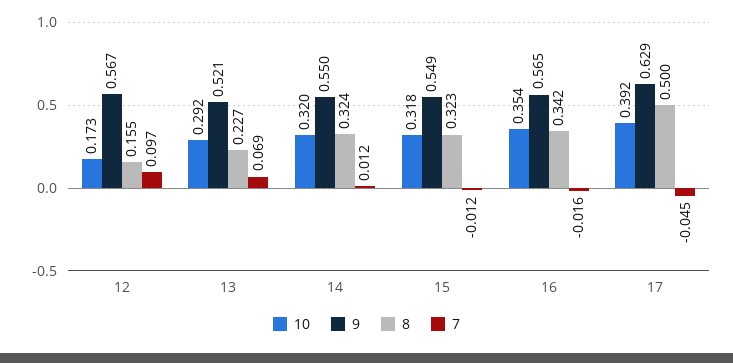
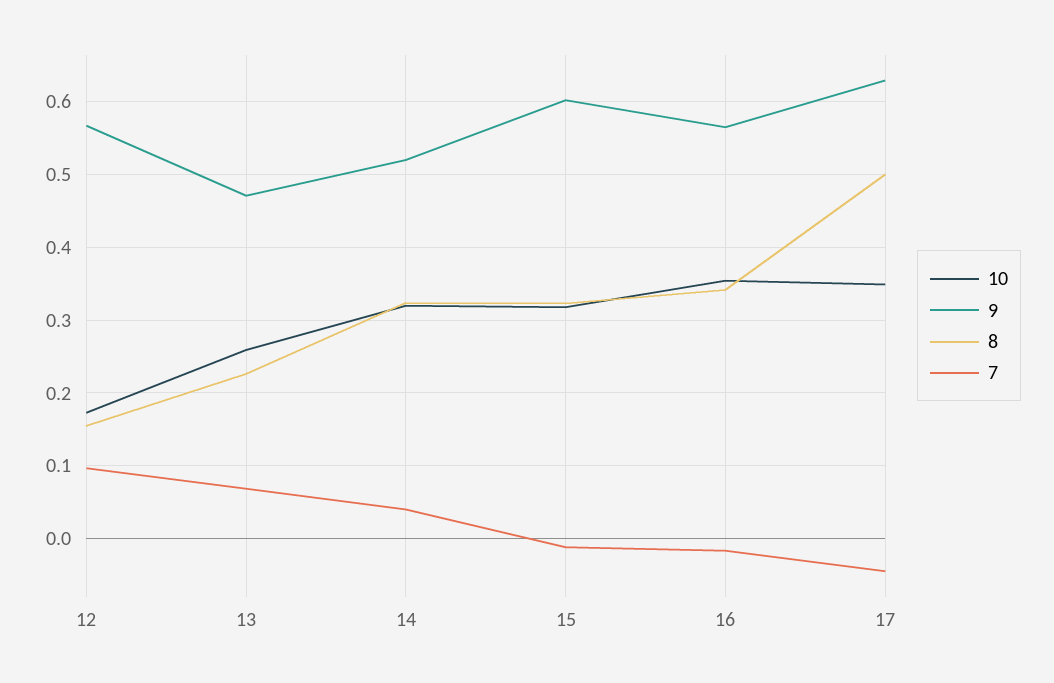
  {
    "10": {
      "12": 0.173,
-     "13": 0.292,
+     "13": 0.26,
      "14": 0.32,
      "15": 0.318,
      "16": 0.354,
-     "17": 0.392
+     "17": 0.35
    },
    "9": {
      "12": 0.567,
-     "13": 0.521,
+     "13": 0.47,
-     "14": 0.55,
+     "14": 0.52,
-     "15": 0.549,
+     "15": 0.6,
      "16": 0.565,
      "17": 0.629
    },
    "8": {
      "12": 0.155,
      "13": 0.227,
      "14": 0.324,
      "15": 0.323,
      "16": 0.342,
      "17": 0.5
    },
    "7": {
      "12": 0.097,
      "13": 0.069,
-     "14": 0.012,
+     "14": 0.04,
      "15": -0.012,
      "16": -0.016,
      "17": -0.045
    }
  }

